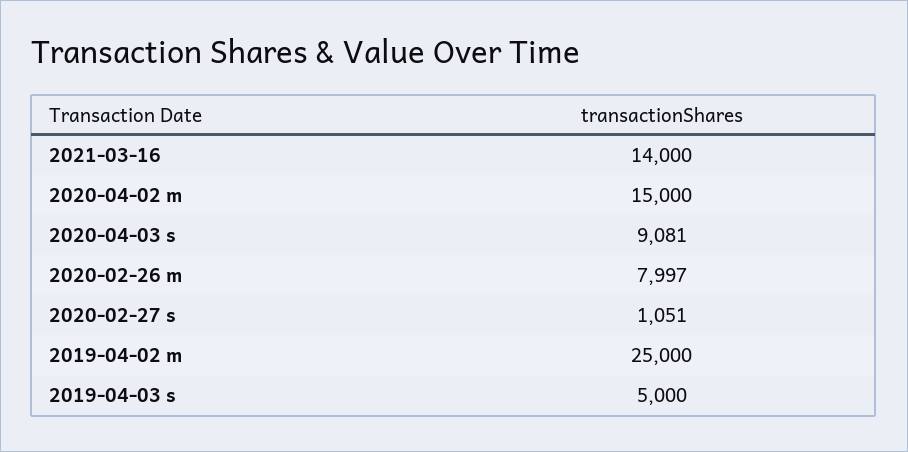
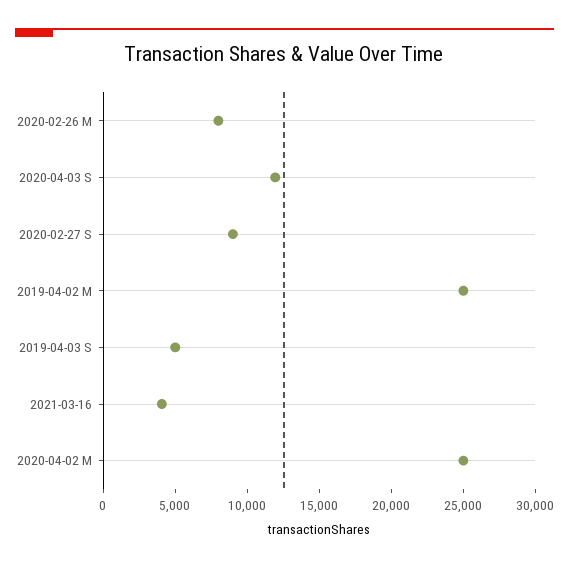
  {
-   "2021-03-16": 14000,
+   "2021-03-16": 4000,
-   "2020-04-02 m": 15000,
+   "2020-04-02 m": 25000,
-   "2020-04-03 s": 9081,
+   "2020-04-03 s": 12000,
    "2020-02-26 m": 7997,
-   "2020-02-27 s": 1051,
+   "2020-02-27 s": 9000,
    "2019-04-02 m": 25000,
    "2019-04-03 s": 5000
  }

